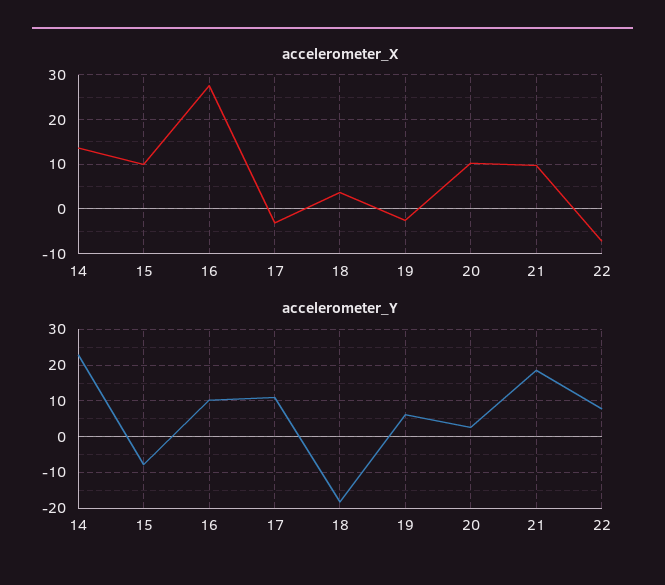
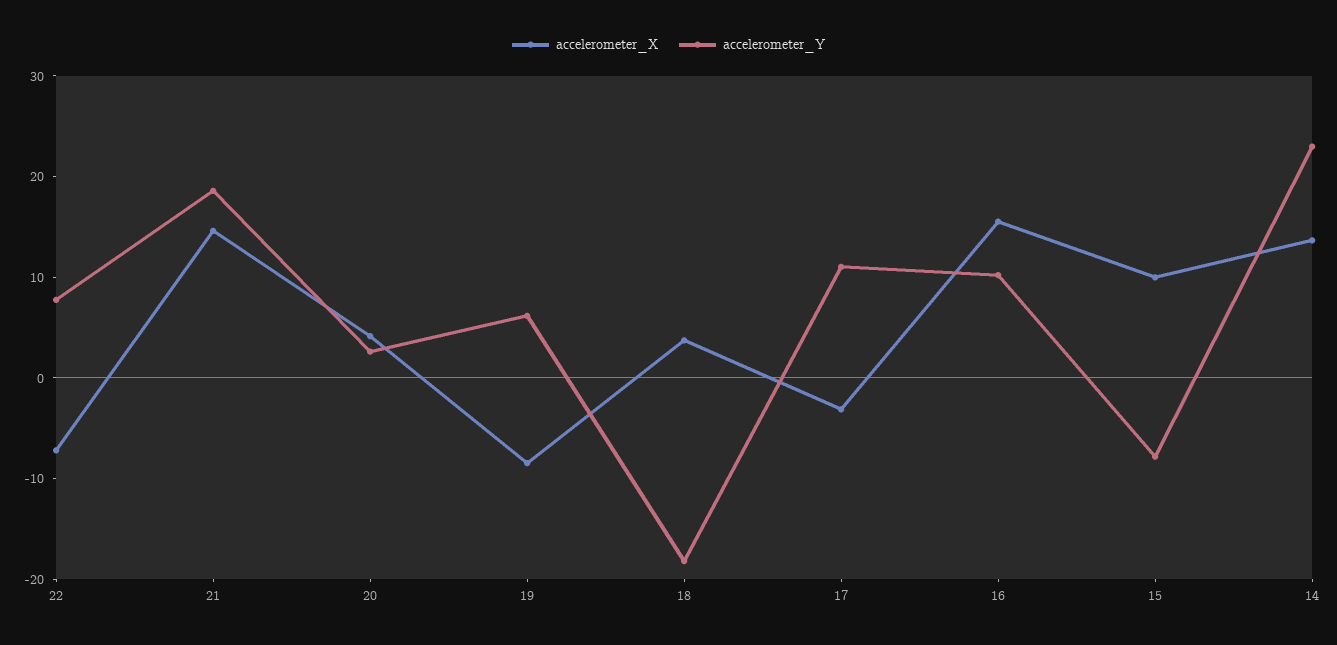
  {
    "accelerometer_X": {
      "14": 14,
      "15": 10,
-     "16": 28,
+     "16": 16,
      "17": -4,
      "18": 4,
-     "19": -2,
+     "19": -8,
-     "20": 10,
+     "20": 4,
-     "21": 10,
+     "21": 14,
      "22": -8
    },
    "accelerometer_Y": {
      "14": 22,
      "15": -8,
      "16": 10,
      "17": 12,
      "18": -18,
      "19": 6,
      "20": 2,
      "21": 18,
      "22": 8
    }
  }

